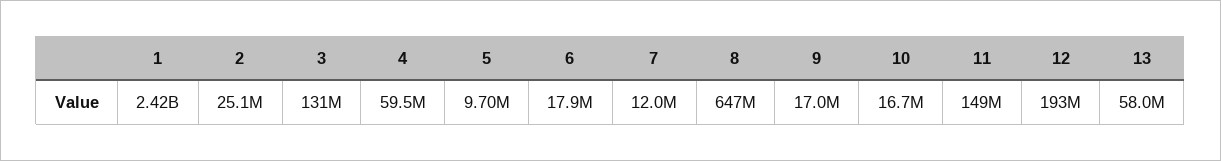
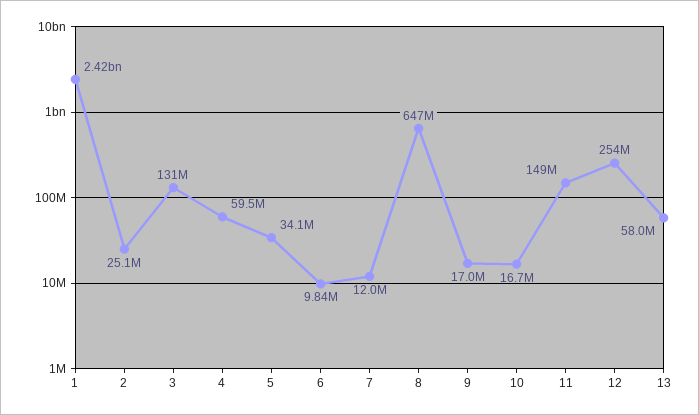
  {
    "1": 2420000000,
    "2": 25100000,
    "3": 131000000,
    "4": 59500000,
-   "5": 9700000,
+   "5": 34100000,
-   "6": 17900000,
+   "6": 9840000,
    "7": 12000000,
    "8": 647000000,
    "9": 17000000,
    "10": 16700000,
    "11": 149000000,
-   "12": 193000000,
+   "12": 254000000,
    "13": 58000000
  }

